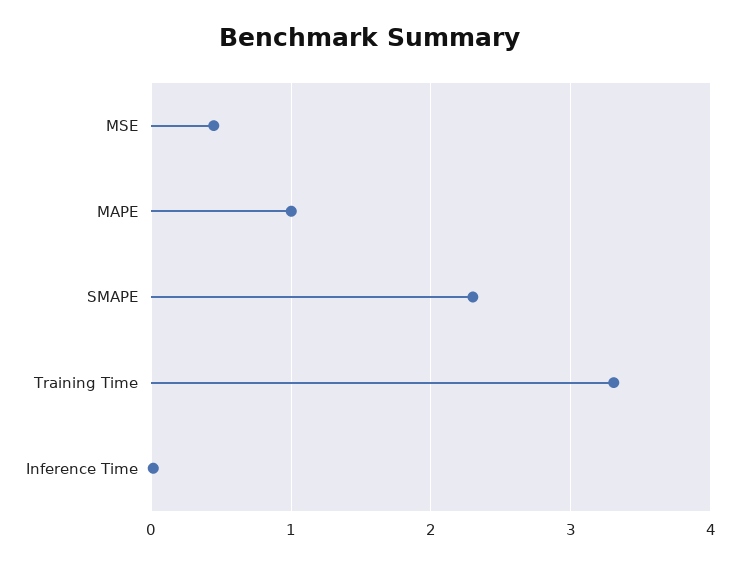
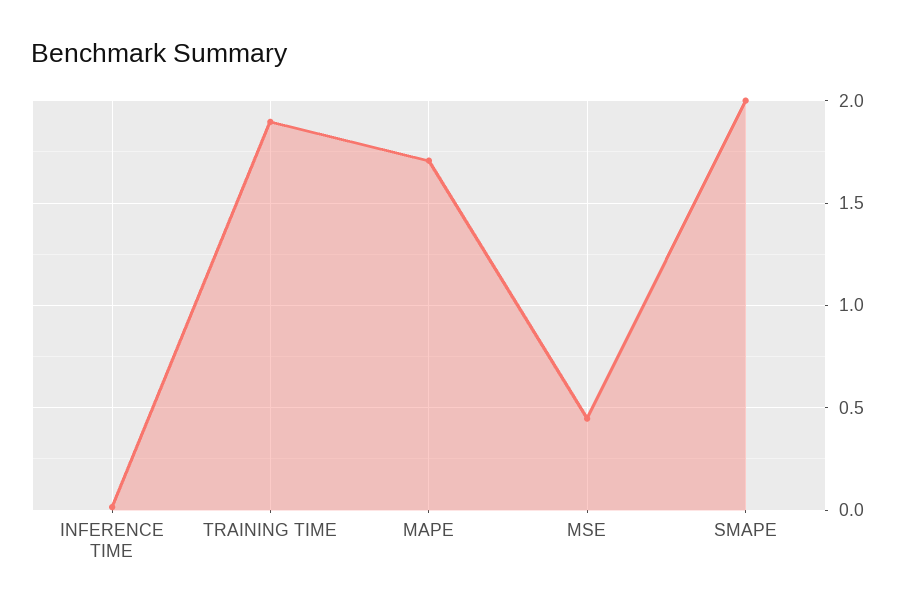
  {
    "MSE": 0.45,
-   "MAPE": 1,
+   "MAPE": 1.7,
-   "SMAPE": 2.3,
+   "SMAPE": 2,
-   "Training Time": 3.3,
+   "Training Time": 1.9,
    "Inference Time": 0
  }

